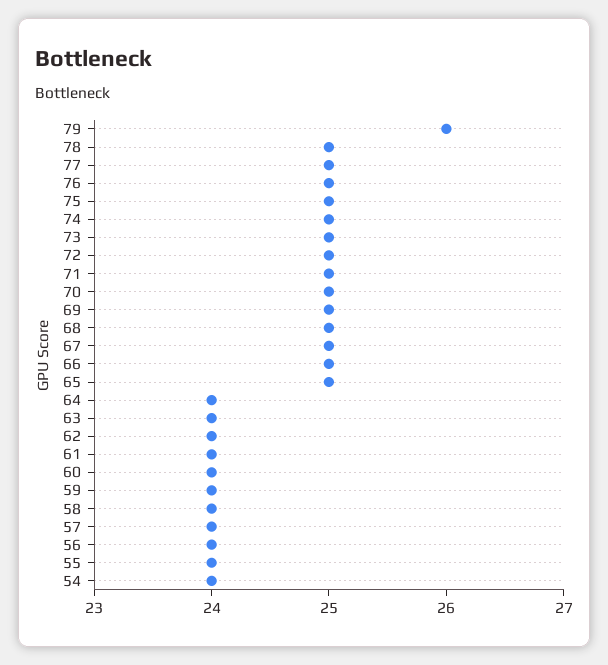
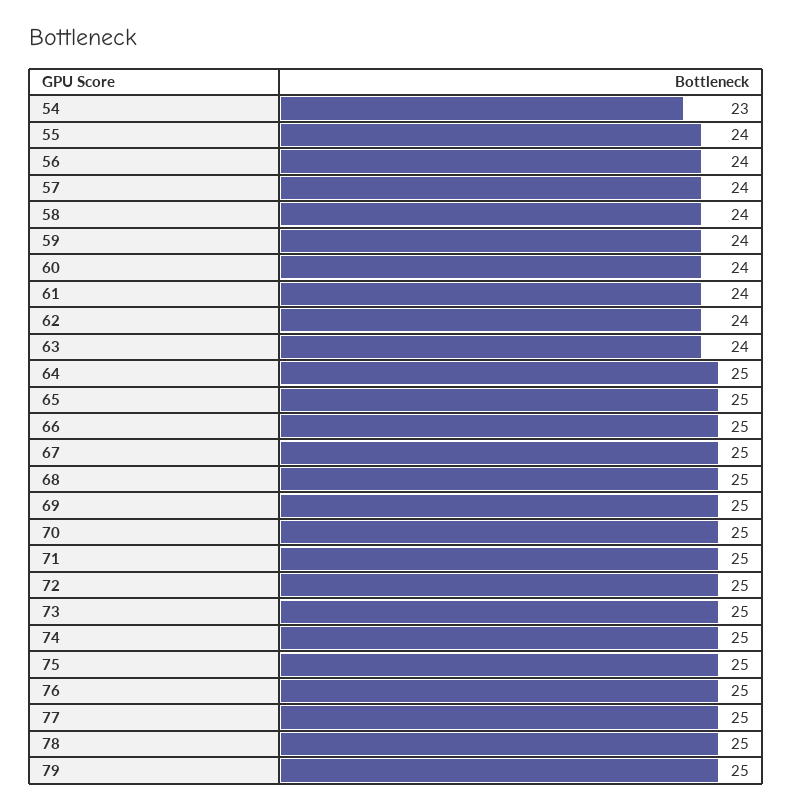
  {
-   "79": 26,
+   "79": 25,
    "78": 25,
    "77": 25,
    "76": 25,
    "75": 25,
    "74": 25,
    "73": 25,
    "72": 25,
    "71": 25,
    "70": 25,
    "69": 25,
    "68": 25,
    "67": 25,
    "66": 25,
    "65": 25,
-   "64": 24,
+   "64": 25,
    "63": 24,
    "62": 24,
    "61": 24,
    "60": 24,
    "59": 24,
    "58": 24,
    "57": 24,
    "56": 24,
    "55": 24,
-   "54": 24
+   "54": 23
  }

